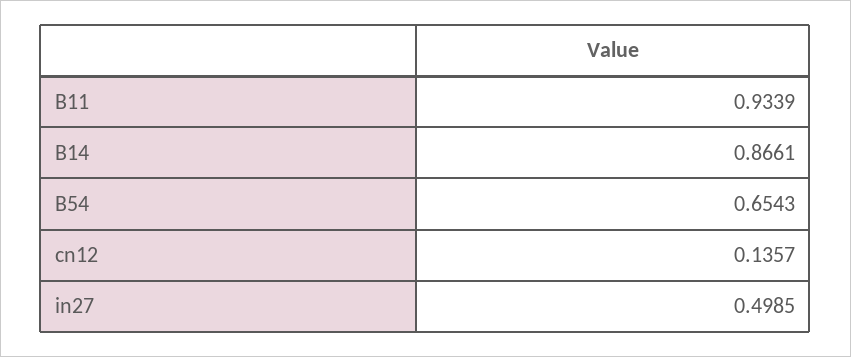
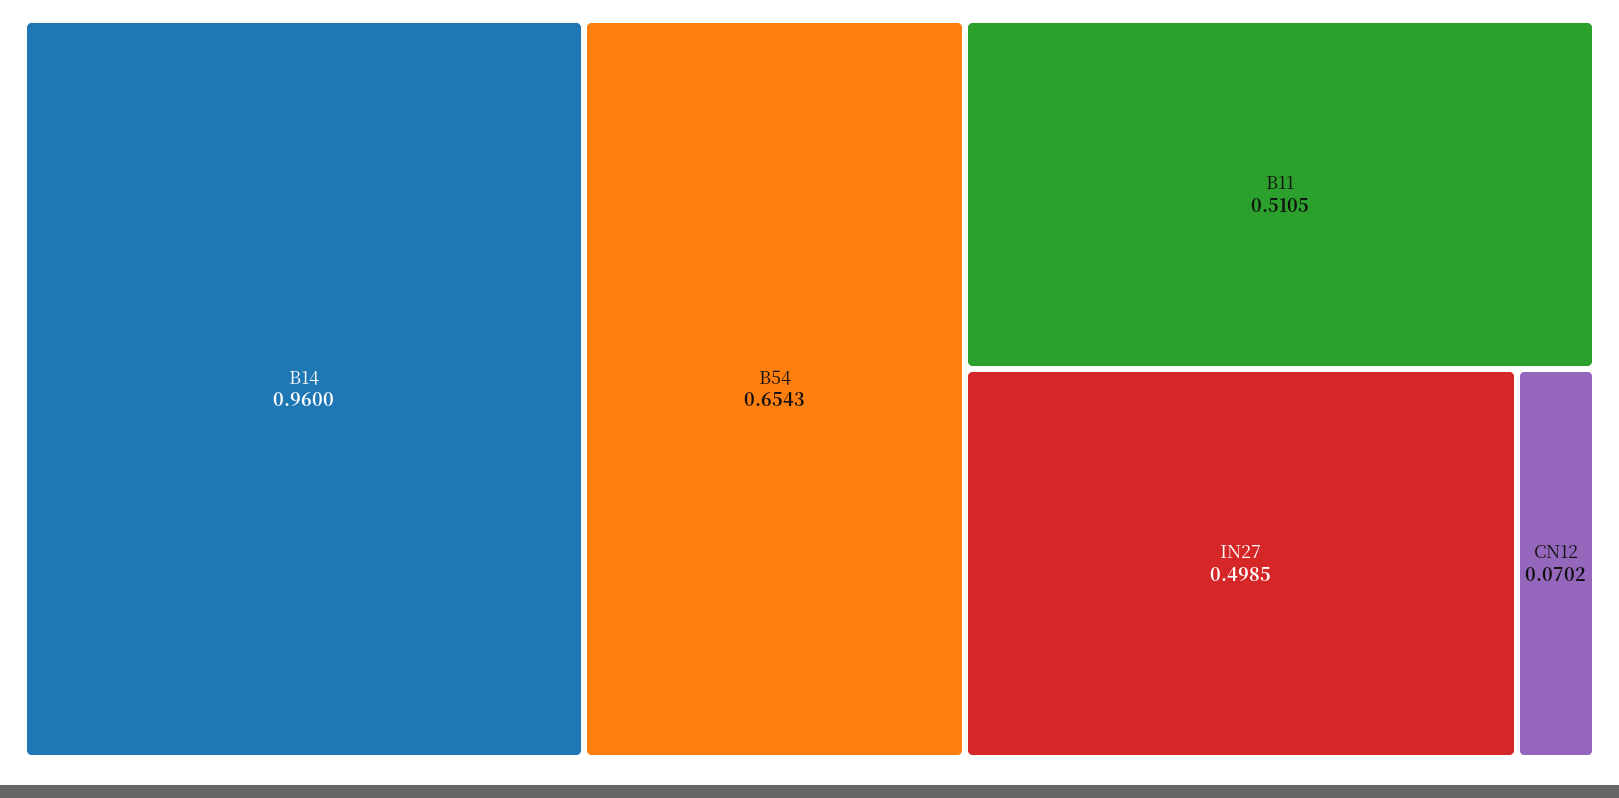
  {
-   "B11": 0.9339,
+   "B11": 0.5105,
-   "B14": 0.8661,
+   "B14": 0.96,
    "B54": 0.6543,
-   "cn12": 0.1357,
+   "cn12": 0.0702,
    "in27": 0.4985
  }

